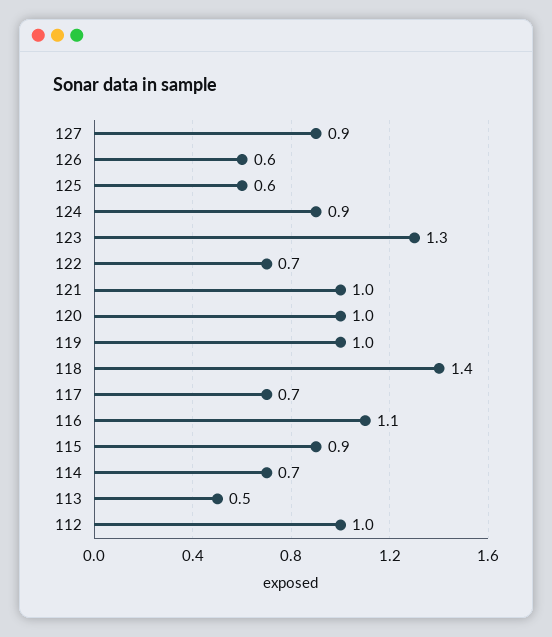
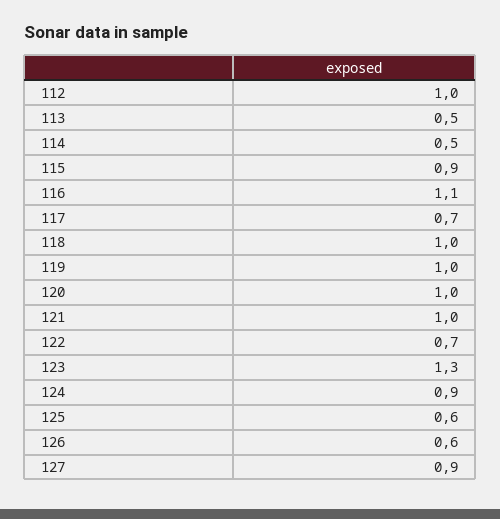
  {
    "127": 0.9,
    "126": 0.6,
    "125": 0.6,
    "124": 0.9,
    "123": 1.3,
    "122": 0.7,
    "121": 1,
    "120": 1,
    "119": 1,
-   "118": 1.4,
+   "118": 1,
    "117": 0.7,
    "116": 1.1,
    "115": 0.9,
-   "114": 0.7,
+   "114": 0.5,
    "113": 0.5,
    "112": 1
  }

